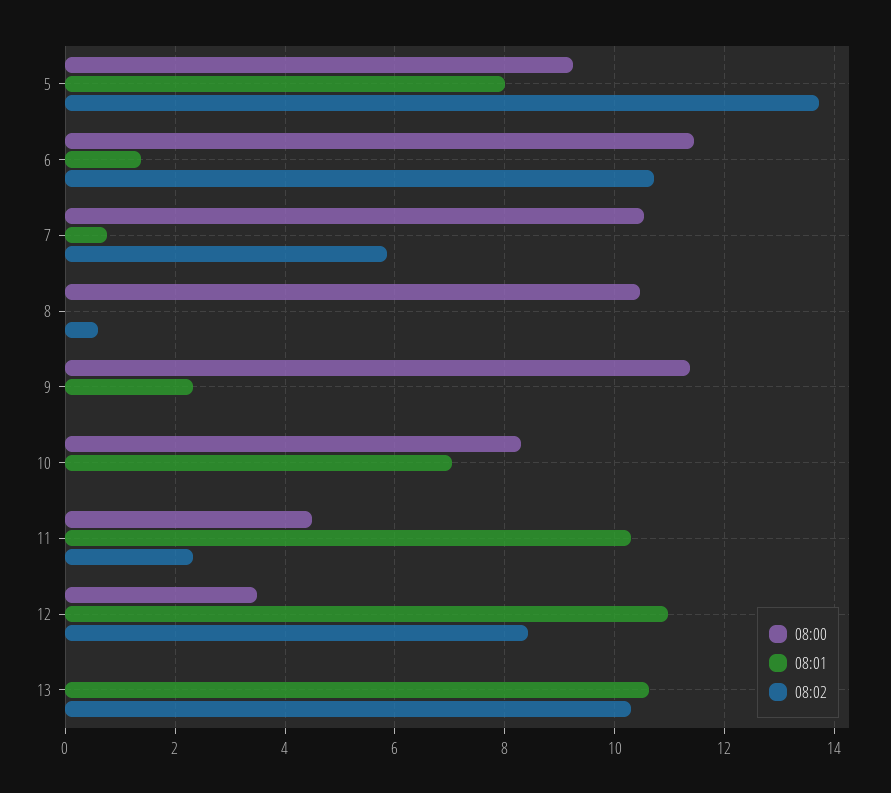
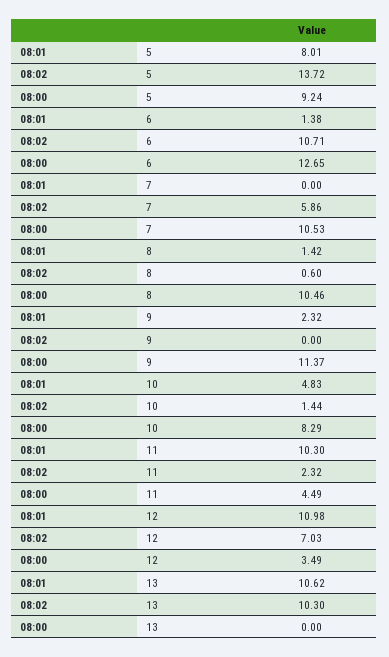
  {
    "08:00": {
      "5": 9.24,
-     "6": 11.4,
+     "6": 12.65,
      "7": 10.53,
      "8": 10.46,
      "9": 11.37,
      "10": 8.29,
      "11": 4.49,
      "12": 3.49,
      "13": 0
    },
    "08:01": {
      "5": 8.01,
      "6": 1.38,
-     "7": 0.8,
+     "7": 0,
-     "8": 0,
+     "8": 1.42,
      "9": 2.32,
-     "10": 7,
+     "10": 4.83,
      "11": 10.3,
      "12": 10.98,
      "13": 10.62
    },
    "08:02": {
      "5": 13.72,
      "6": 10.71,
      "7": 5.86,
      "8": 0.6,
      "9": 0,
-     "10": 0,
+     "10": 1.44,
      "11": 2.32,
-     "12": 8.4,
+     "12": 7.03,
      "13": 10.3
    }
  }

